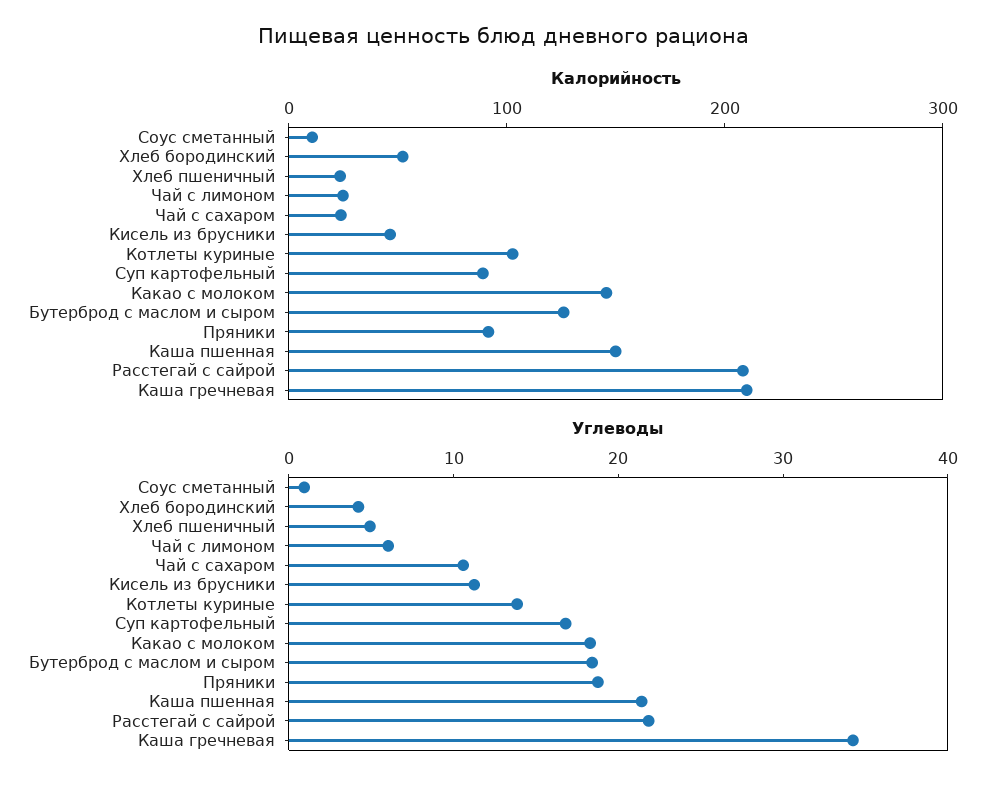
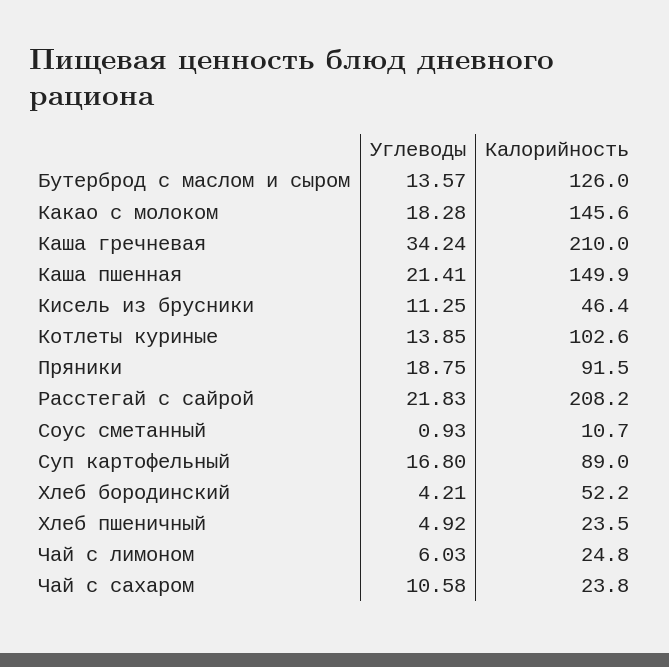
  {
    "Калорийность": {
      "Соус сметанный": 10.7,
      "Хлеб бородинский": 52.2,
      "Хлеб пшеничный": 23.5,
      "Чай с лимоном": 24.8,
      "Чай с сахаром": 23.8,
      "Кисель из брусники": 46.4,
      "Котлеты куриные": 102.6,
      "Суп картофельный": 89,
      "Какао с молоком": 145.6,
      "Бутерброд с маслом и сыром": 126,
      "Пряники": 91.5,
      "Каша пшенная": 149.9,
      "Расстегай с сайрой": 208.2,
      "Каша гречневая": 210
    },
    "Углеводы": {
      "Соус сметанный": 0.93,
      "Хлеб бородинский": 4.21,
      "Хлеб пшеничный": 4.92,
      "Чай с лимоном": 6.03,
      "Чай с сахаром": 10.58,
      "Кисель из брусники": 11.25,
      "Котлеты куриные": 13.85,
      "Суп картофельный": 16.8,
      "Какао с молоком": 18.28,
-     "Бутерброд с маслом и сыром": 18,
+     "Бутерброд с маслом и сыром": 13.57,
      "Пряники": 18.75,
      "Каша пшенная": 21.41,
      "Расстегай с сайрой": 21.83,
      "Каша гречневая": 34.24
    }
  }

